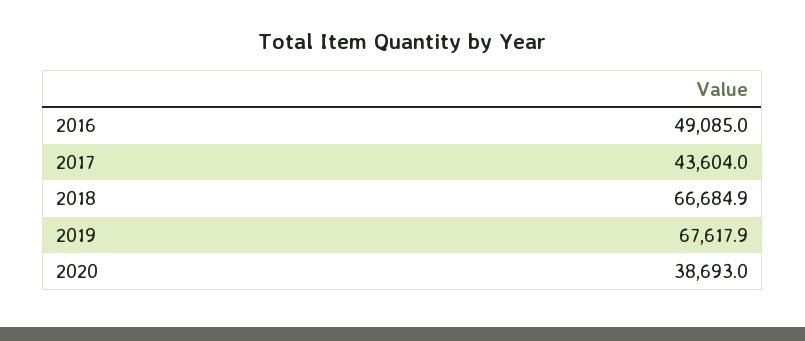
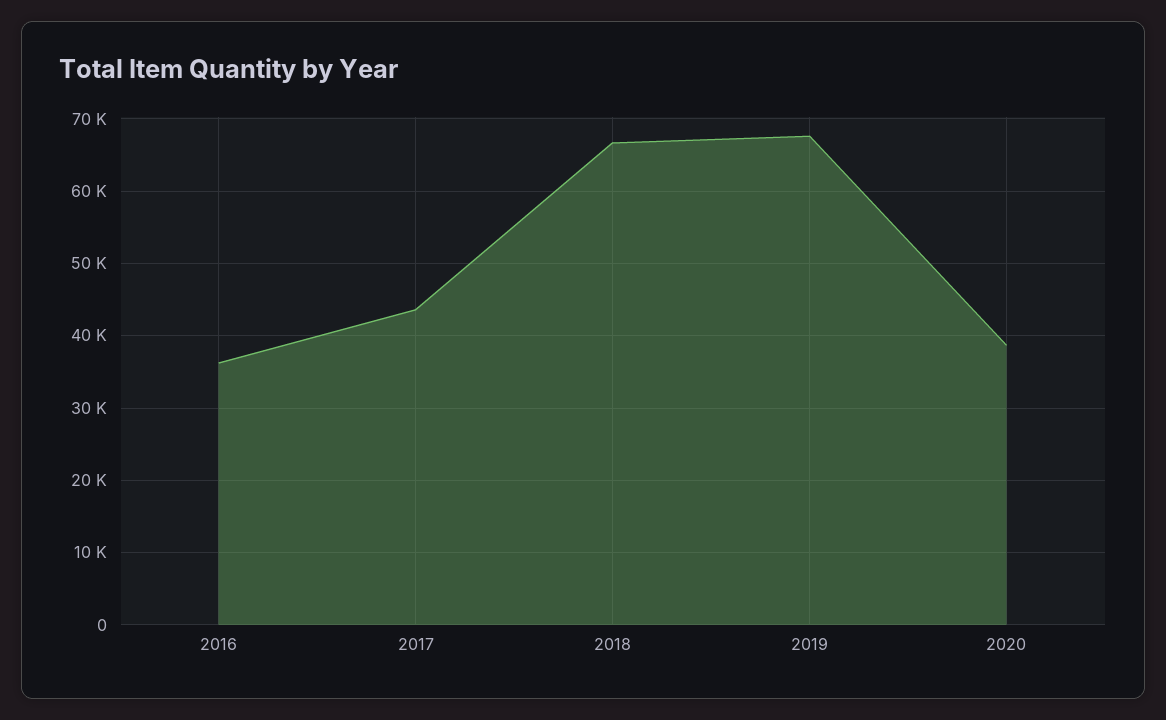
  {
-   "2016": 49085,
+   "2016": 36000,
    "2017": 43604,
    "2018": 66684.9,
    "2019": 67617.9,
    "2020": 38693
  }

